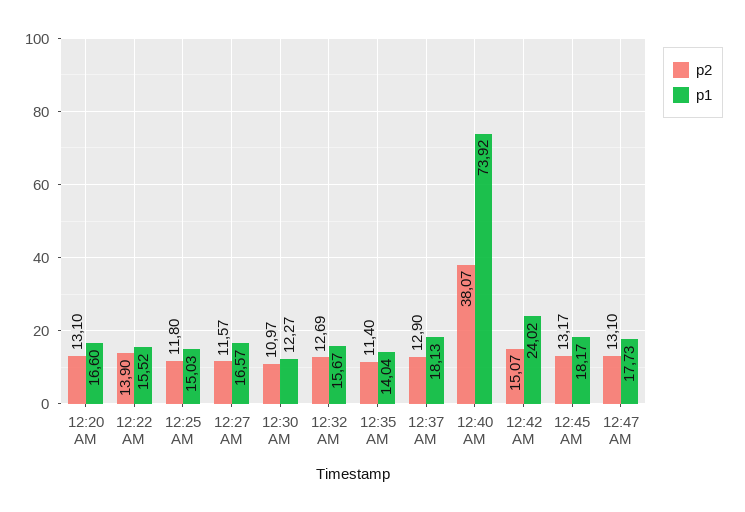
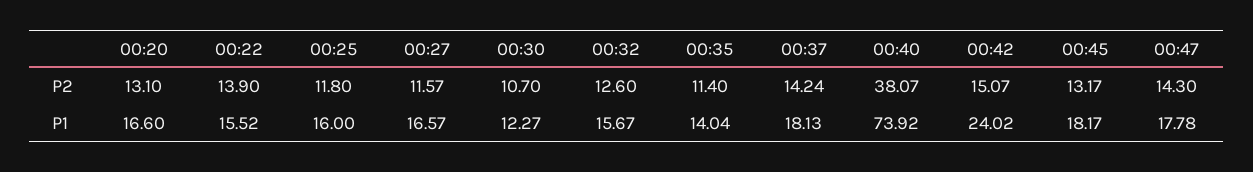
  {
    "p2": {
      "12:20 AM": 13.1,
      "12:22 AM": 13.9,
      "12:25 AM": 11.8,
      "12:27 AM": 11.57,
-     "12:30 AM": 10.97,
+     "12:30 AM": 10.7,
-     "12:32 AM": 12.69,
+     "12:32 AM": 12.6,
      "12:35 AM": 11.4,
-     "12:37 AM": 12.9,
+     "12:37 AM": 14.24,
      "12:40 AM": 38.07,
      "12:42 AM": 15.07,
      "12:45 AM": 13.17,
-     "12:47 AM": 13.1
+     "12:47 AM": 14.3
    },
    "p1": {
      "12:20 AM": 16.6,
      "12:22 AM": 15.52,
-     "12:25 AM": 15.03,
+     "12:25 AM": 16,
      "12:27 AM": 16.57,
      "12:30 AM": 12.27,
      "12:32 AM": 15.67,
      "12:35 AM": 14.04,
      "12:37 AM": 18.13,
      "12:40 AM": 73.92,
      "12:42 AM": 24.02,
      "12:45 AM": 18.17,
-     "12:47 AM": 17.73
+     "12:47 AM": 17.78
    }
  }

